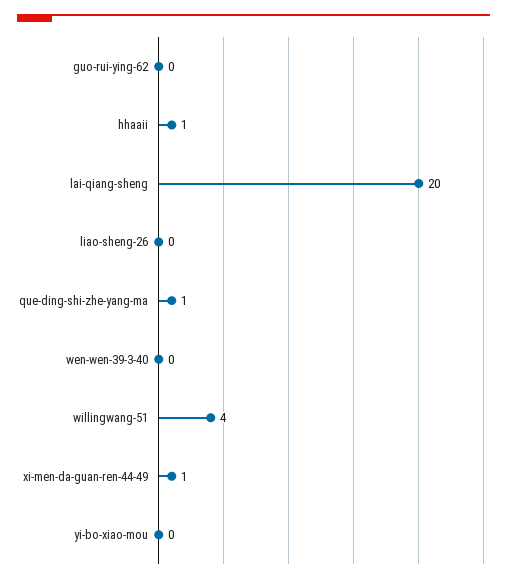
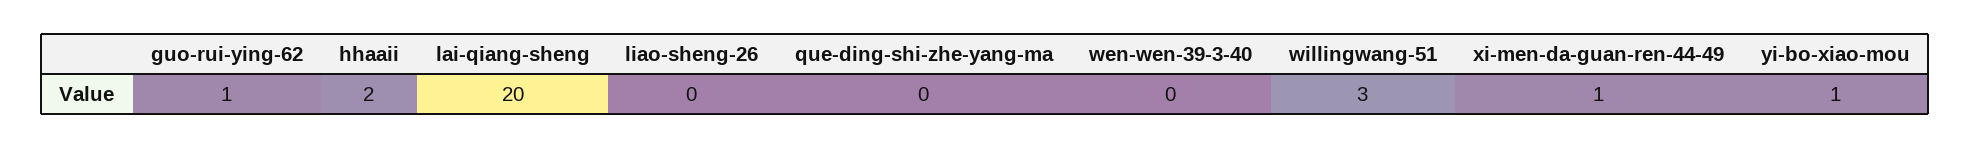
  {
-   "guo-rui-ying-62": 0,
+   "guo-rui-ying-62": 1,
-   "hhaaii": 1,
+   "hhaaii": 2,
    "lai-qiang-sheng": 20,
    "liao-sheng-26": 0,
-   "que-ding-shi-zhe-yang-ma": 1,
+   "que-ding-shi-zhe-yang-ma": 0,
    "wen-wen-39-3-40": 0,
-   "willingwang-51": 4,
+   "willingwang-51": 3,
    "xi-men-da-guan-ren-44-49": 1,
-   "yi-bo-xiao-mou": 0
+   "yi-bo-xiao-mou": 1
  }

